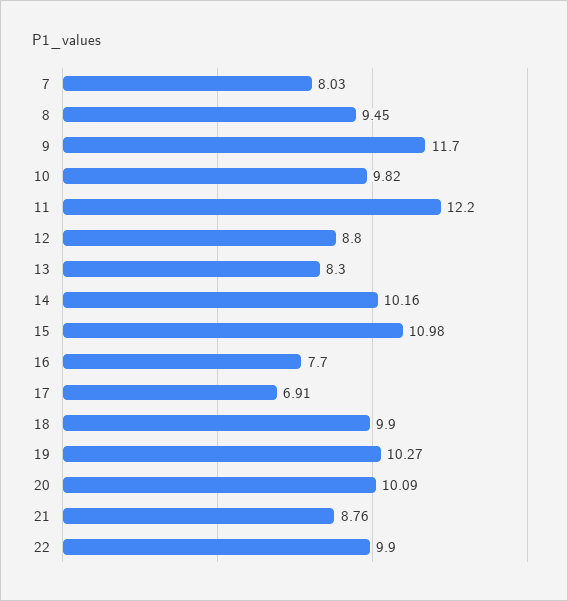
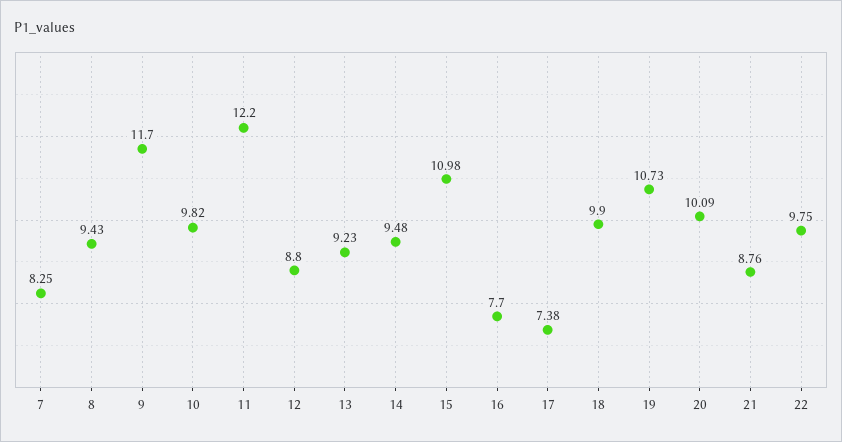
  {
-   "7": 8.03,
+   "7": 8.25,
-   "8": 9.45,
+   "8": 9.43,
    "9": 11.7,
    "10": 9.82,
    "11": 12.2,
    "12": 8.8,
-   "13": 8.3,
+   "13": 9.23,
-   "14": 10.16,
+   "14": 9.48,
    "15": 10.98,
    "16": 7.7,
-   "17": 6.91,
+   "17": 7.38,
    "18": 9.9,
-   "19": 10.27,
+   "19": 10.73,
    "20": 10.09,
    "21": 8.76,
-   "22": 9.9
+   "22": 9.75
  }

